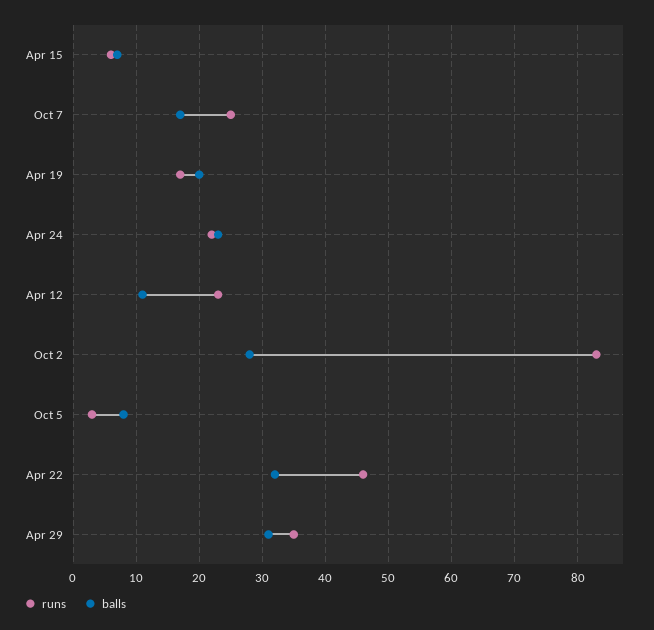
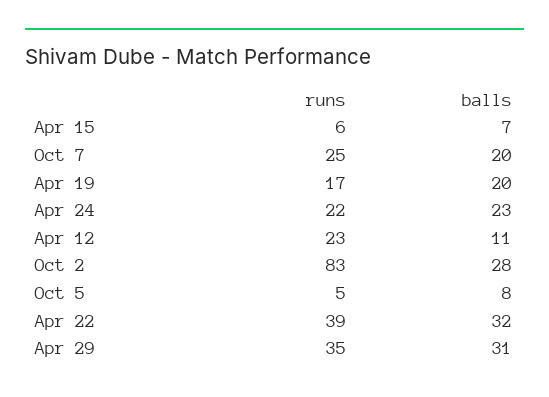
  {
    "runs": {
      "Apr 15": 6,
      "Oct 7": 25,
      "Apr 19": 17,
      "Apr 24": 22,
      "Apr 12": 23,
      "Oct 2": 83,
-     "Oct 5": 3,
+     "Oct 5": 5,
-     "Apr 22": 46,
+     "Apr 22": 39,
      "Apr 29": 35
    },
    "balls": {
      "Apr 15": 7,
-     "Oct 7": 17,
+     "Oct 7": 20,
      "Apr 19": 20,
      "Apr 24": 23,
      "Apr 12": 11,
      "Oct 2": 28,
      "Oct 5": 8,
      "Apr 22": 32,
      "Apr 29": 31
    }
  }

